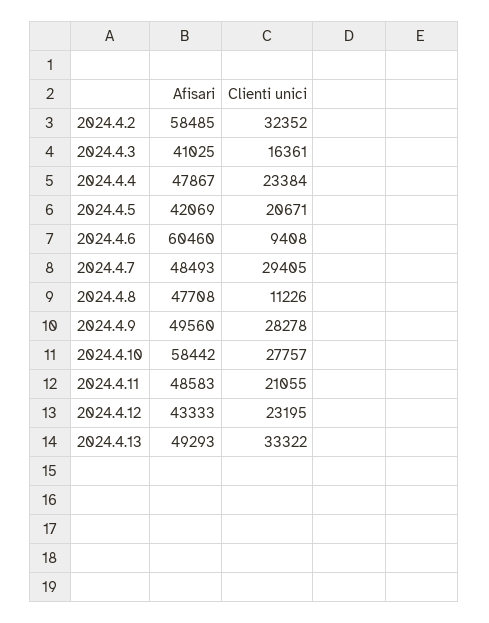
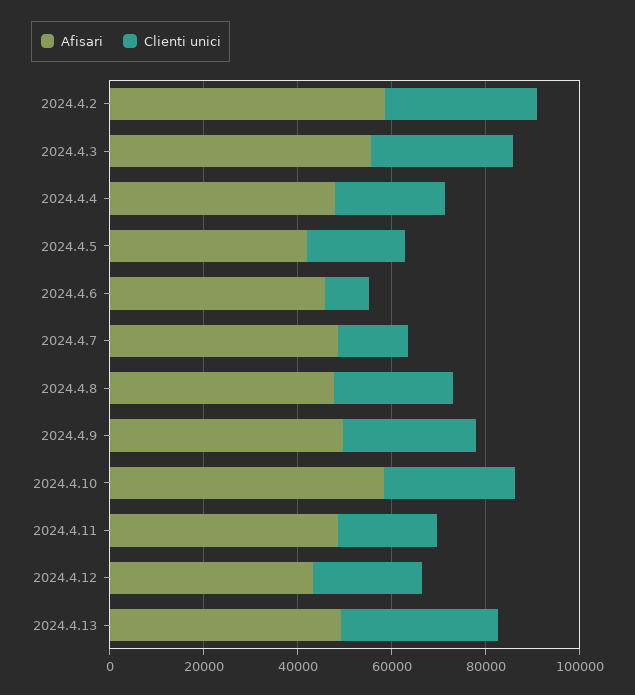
  {
    "Afisari": {
      "2024.4.2": 58485,
-     "2024.4.3": 41025,
+     "2024.4.3": 55000,
      "2024.4.4": 47867,
      "2024.4.5": 42069,
-     "2024.4.6": 60460,
+     "2024.4.6": 45000,
      "2024.4.7": 48493,
      "2024.4.8": 47708,
      "2024.4.9": 49560,
      "2024.4.10": 58442,
      "2024.4.11": 48583,
      "2024.4.12": 43333,
      "2024.4.13": 49293
    },
    "Clienti unici": {
      "2024.4.2": 32352,
-     "2024.4.3": 16361,
+     "2024.4.3": 30000,
      "2024.4.4": 23384,
      "2024.4.5": 20671,
      "2024.4.6": 9408,
-     "2024.4.7": 29405,
+     "2024.4.7": 15000,
-     "2024.4.8": 11226,
+     "2024.4.8": 25000,
      "2024.4.9": 28278,
      "2024.4.10": 27757,
      "2024.4.11": 21055,
      "2024.4.12": 23195,
      "2024.4.13": 33322
    }
  }

